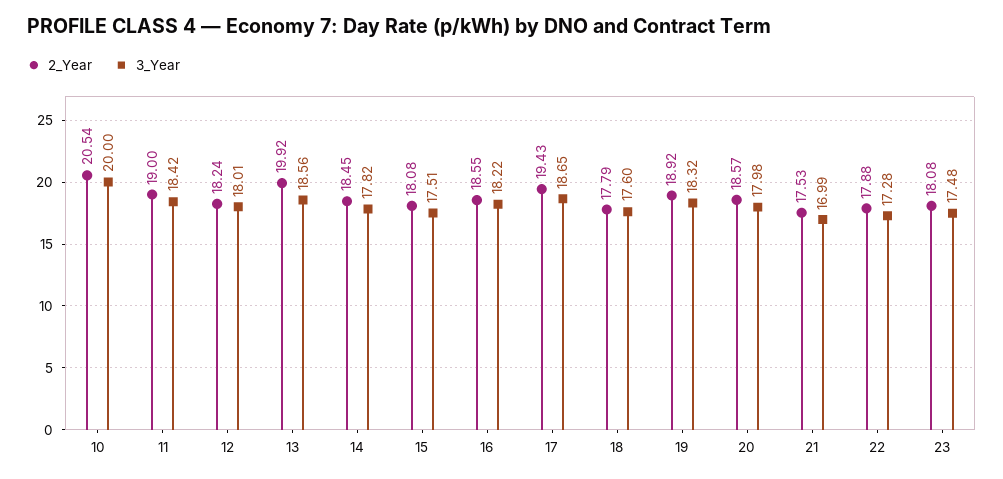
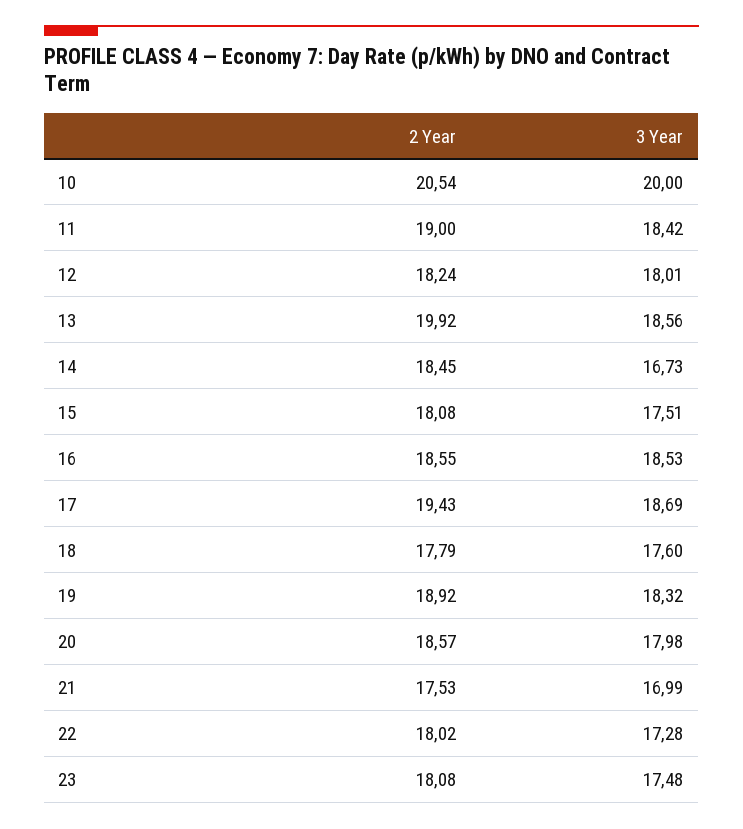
  {
    "2_Year": {
      "10": 20.54,
      "11": 19,
      "12": 18.24,
      "13": 19.92,
      "14": 18.45,
      "15": 18.08,
      "16": 18.55,
      "17": 19.43,
      "18": 17.79,
      "19": 18.92,
      "20": 18.57,
      "21": 17.53,
-     "22": 17.88,
+     "22": 18.02,
      "23": 18.08
    },
    "3_Year": {
      "10": 20,
      "11": 18.42,
      "12": 18.01,
      "13": 18.56,
-     "14": 17.82,
+     "14": 16.73,
      "15": 17.51,
-     "16": 18.22,
+     "16": 18.53,
-     "17": 18.65,
+     "17": 18.69,
      "18": 17.6,
      "19": 18.32,
      "20": 17.98,
      "21": 16.99,
      "22": 17.28,
      "23": 17.48
    }
  }

